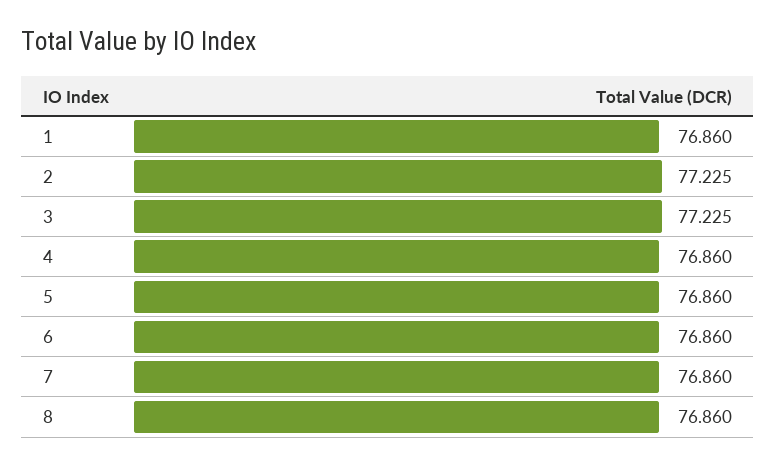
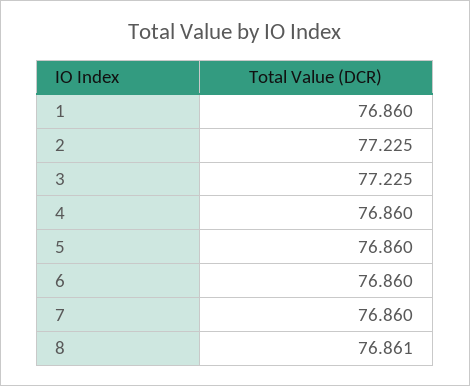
  {
    "1": 76.86,
    "2": 77.225,
    "3": 77.225,
    "4": 76.86,
    "5": 76.86,
    "6": 76.86,
    "7": 76.86,
-   "8": 76.86
+   "8": 76.861
  }

